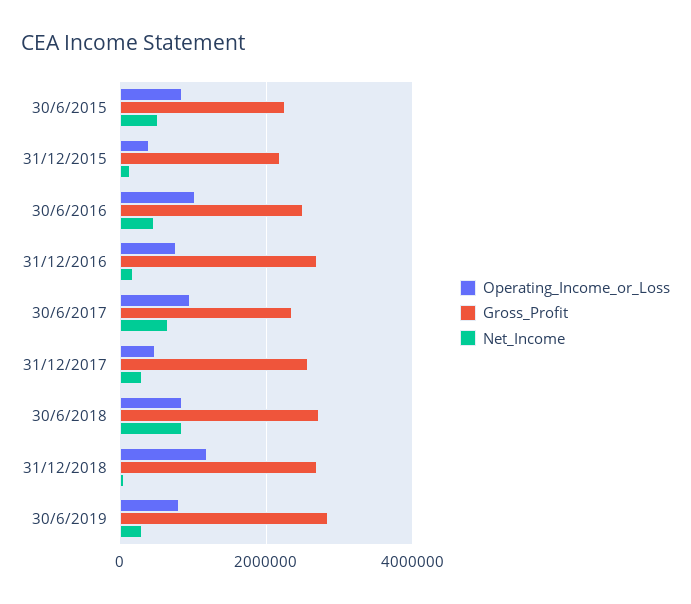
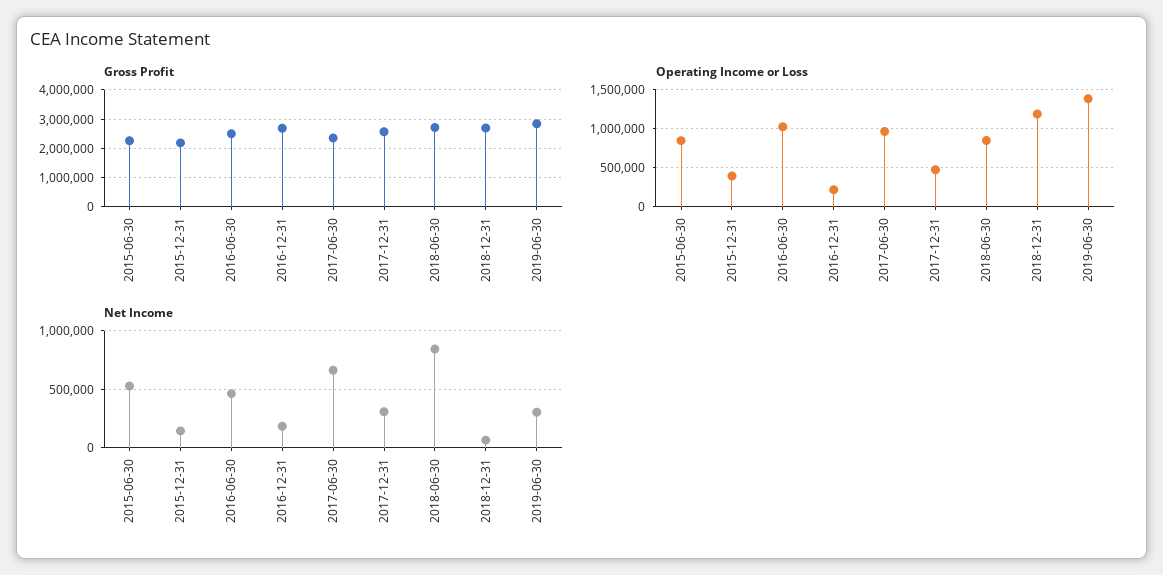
  {
    "Operating_Income_or_Loss": {
      "30/6/2015": 800000,
      "31/12/2015": 400000,
      "30/6/2016": 1000000,
-     "31/12/2016": 800000,
+     "31/12/2016": 200000,
      "30/6/2017": 1000000,
      "31/12/2017": 500000,
      "30/6/2018": 900000,
      "31/12/2018": 1200000,
-     "30/6/2019": 800000
+     "30/6/2019": 1400000
    },
    "Gross_Profit": {
      "30/6/2015": 2200000,
      "31/12/2015": 2200000,
      "30/6/2016": 2600000,
      "31/12/2016": 2600000,
      "30/6/2017": 2400000,
      "31/12/2017": 2600000,
      "30/6/2018": 2800000,
      "31/12/2018": 2600000,
      "30/6/2019": 2800000
    },
    "Net_Income": {
      "30/6/2015": 500000,
      "31/12/2015": 100000,
      "30/6/2016": 500000,
      "31/12/2016": 200000,
      "30/6/2017": 700000,
      "31/12/2017": 300000,
      "30/6/2018": 800000,
      "31/12/2018": 100000,
      "30/6/2019": 300000
    }
  }

